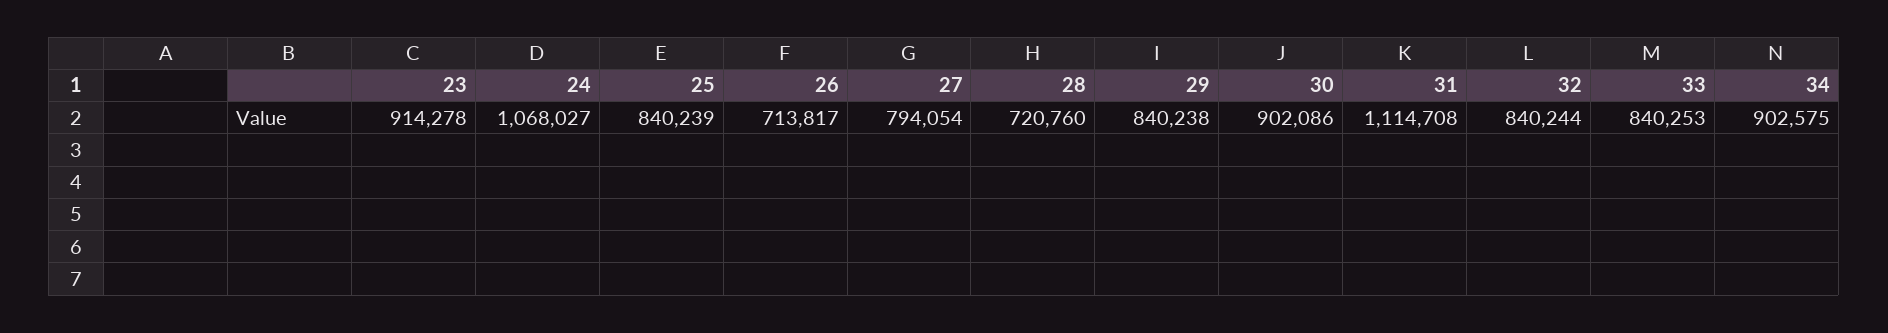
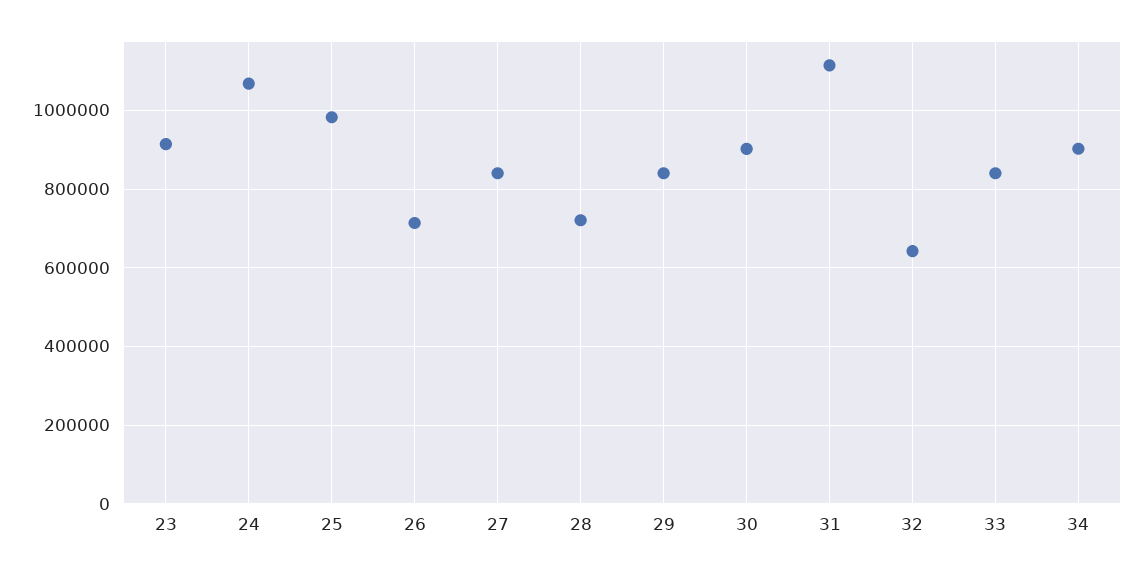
  {
    "23": 914278,
    "24": 1068027,
-   "25": 840239,
+   "25": 980000,
    "26": 713817,
-   "27": 794054,
+   "27": 840000,
    "28": 720760,
    "29": 840238,
    "30": 902086,
    "31": 1114708,
-   "32": 840244,
+   "32": 640000,
    "33": 840253,
    "34": 902575
  }

